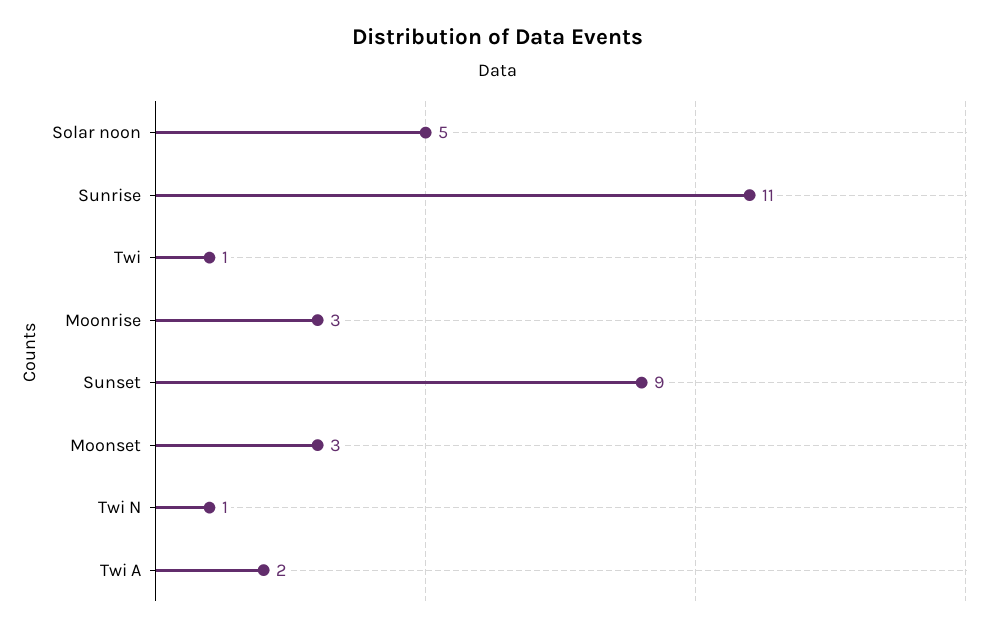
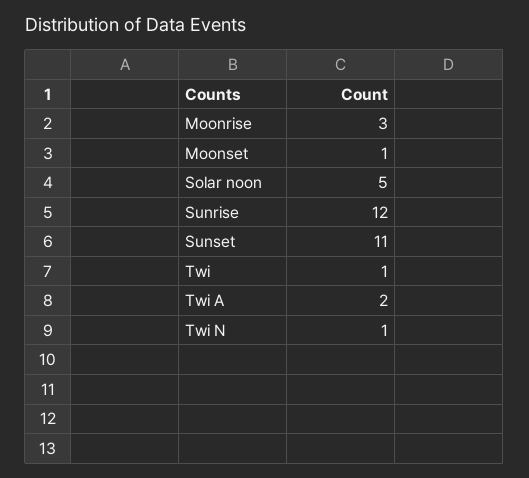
  {
    "Solar noon": 5,
-   "Sunrise": 11,
+   "Sunrise": 12,
    "Twi": 1,
    "Moonrise": 3,
-   "Sunset": 9,
+   "Sunset": 11,
-   "Moonset": 3,
+   "Moonset": 1,
    "Twi N": 1,
    "Twi A": 2
  }

